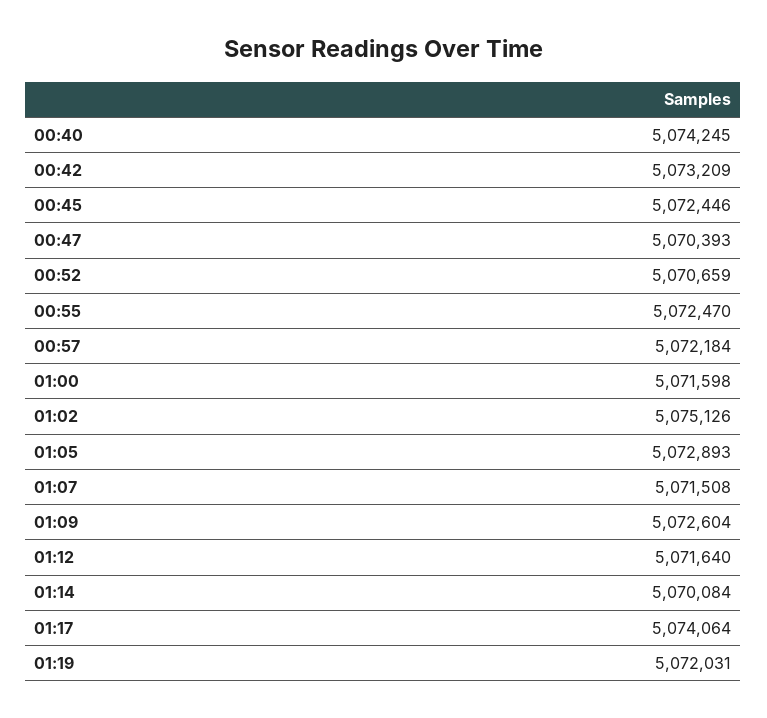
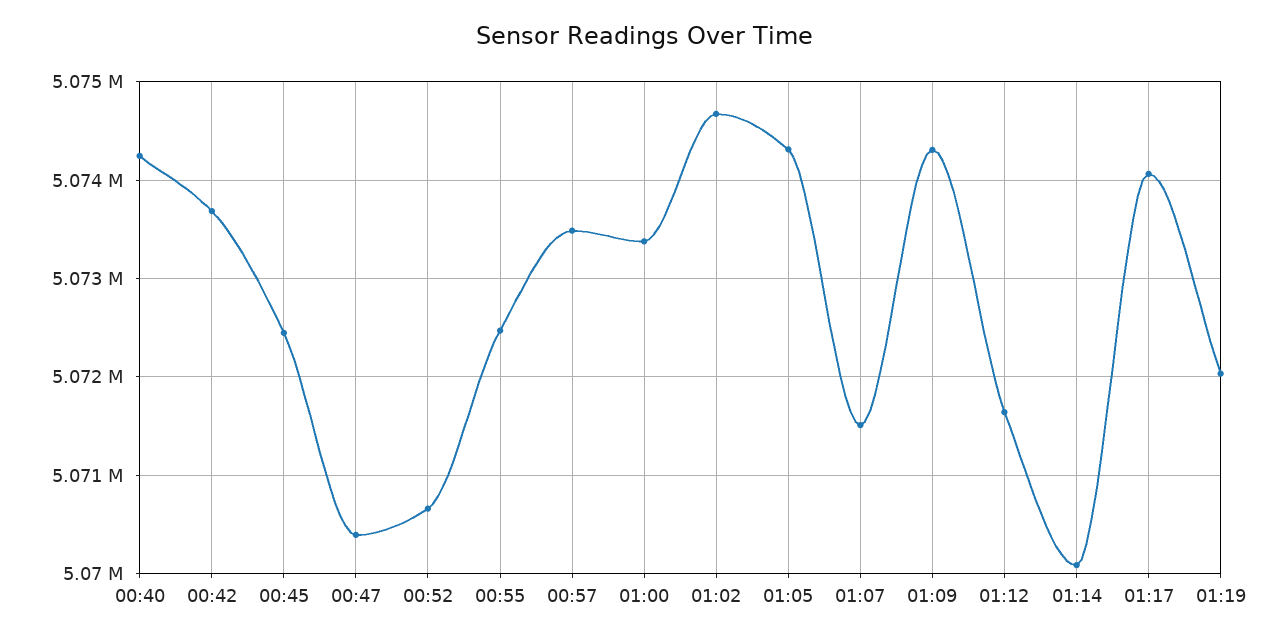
  {
    "00:40": 5074245,
-   "00:42": 5073209,
+   "00:42": 5073700,
    "00:45": 5072446,
    "00:47": 5070393,
    "00:52": 5070659,
    "00:55": 5072470,
-   "00:57": 5072184,
+   "00:57": 5073500,
-   "01:00": 5071598,
+   "01:00": 5073400,
-   "01:02": 5075126,
+   "01:02": 5074700,
-   "01:05": 5072893,
+   "01:05": 5074300,
    "01:07": 5071508,
-   "01:09": 5072604,
+   "01:09": 5074300,
    "01:12": 5071640,
    "01:14": 5070084,
    "01:17": 5074064,
    "01:19": 5072031
  }

